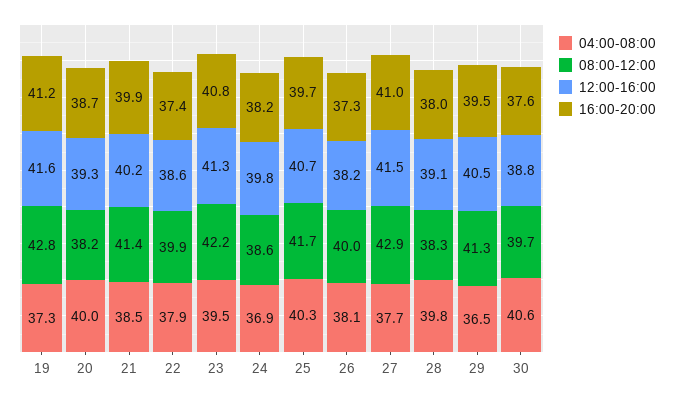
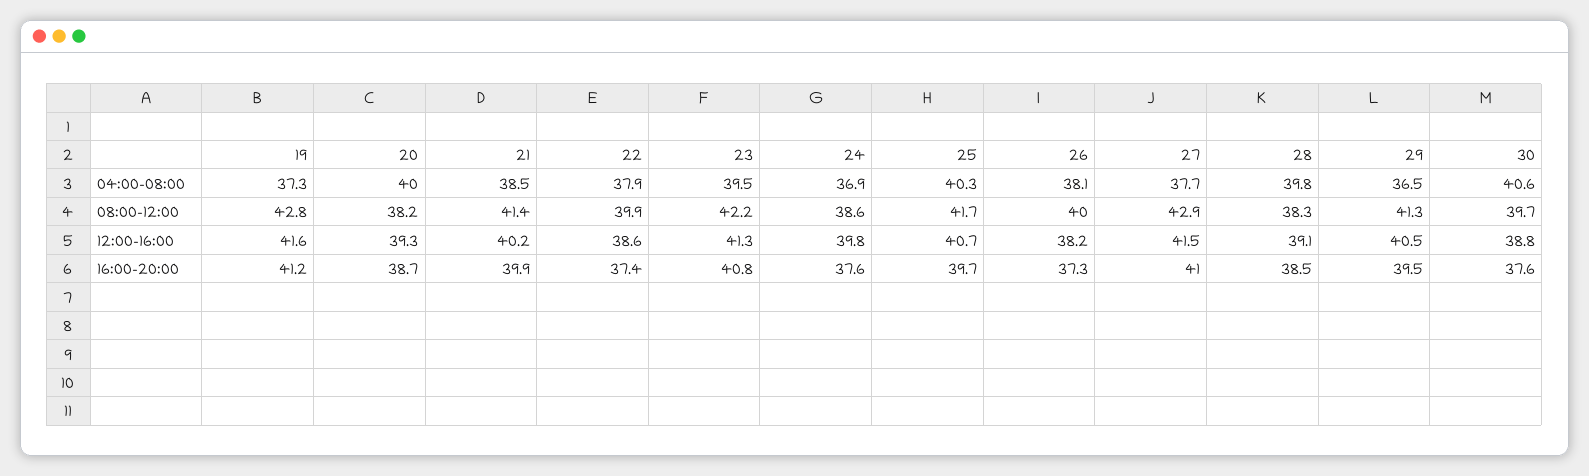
  {
    "04:00-08:00": {
      "19": 37.3,
      "20": 40,
      "21": 38.5,
      "22": 37.9,
      "23": 39.5,
      "24": 36.9,
      "25": 40.3,
      "26": 38.1,
      "27": 37.7,
      "28": 39.8,
      "29": 36.5,
      "30": 40.6
    },
    "08:00-12:00": {
      "19": 42.8,
      "20": 38.2,
      "21": 41.4,
      "22": 39.9,
      "23": 42.2,
      "24": 38.6,
      "25": 41.7,
      "26": 40,
      "27": 42.9,
      "28": 38.3,
      "29": 41.3,
      "30": 39.7
    },
    "12:00-16:00": {
      "19": 41.6,
      "20": 39.3,
      "21": 40.2,
      "22": 38.6,
      "23": 41.3,
      "24": 39.8,
      "25": 40.7,
      "26": 38.2,
      "27": 41.5,
      "28": 39.1,
      "29": 40.5,
      "30": 38.8
    },
    "16:00-20:00": {
      "19": 41.2,
      "20": 38.7,
      "21": 39.9,
      "22": 37.4,
      "23": 40.8,
-     "24": 38.2,
+     "24": 37.6,
      "25": 39.7,
      "26": 37.3,
      "27": 41,
-     "28": 38,
+     "28": 38.5,
      "29": 39.5,
      "30": 37.6
    }
  }

